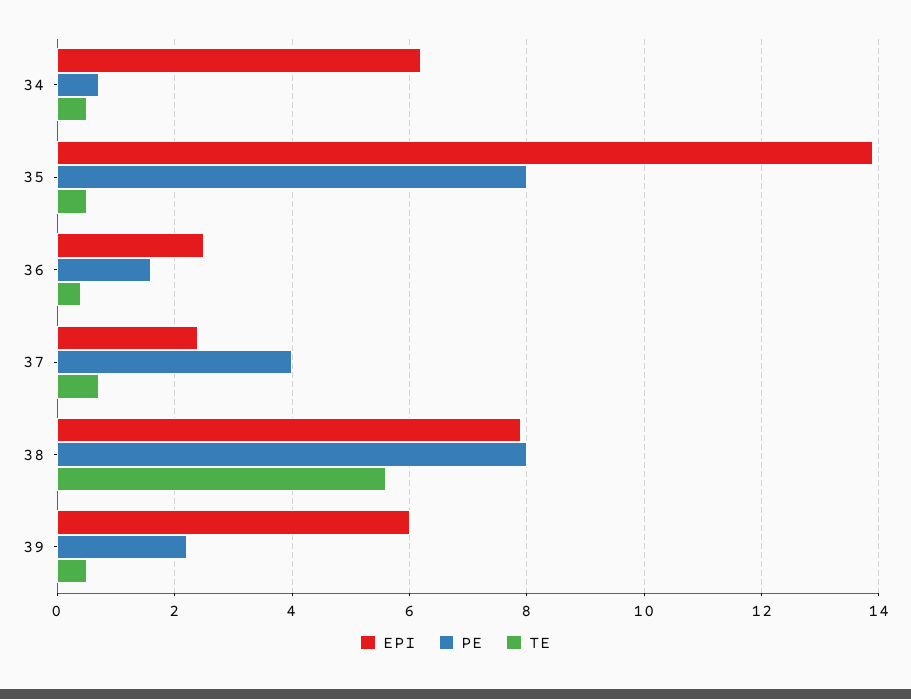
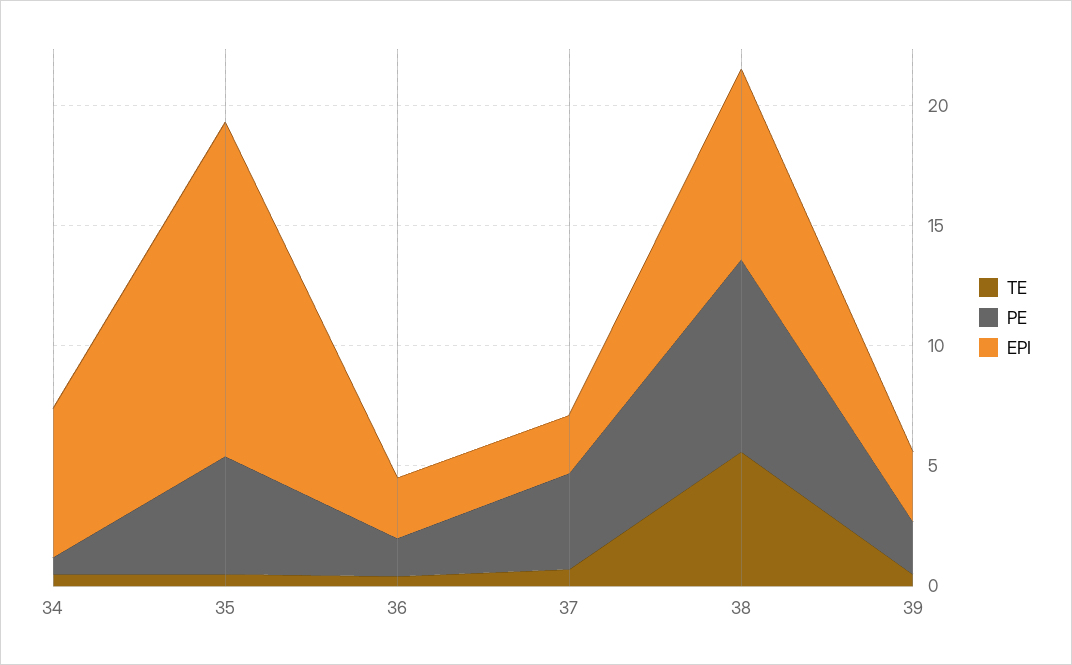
  {
    "EPI": {
      "34": 6,
      "35": 14,
      "36": 2.5,
      "37": 2.5,
      "38": 8,
-     "39": 6
+     "39": 3
    },
    "PE": {
      "34": 0.5,
-     "35": 8,
+     "35": 5,
      "36": 1.5,
      "37": 4,
      "38": 8,
      "39": 2
    },
    "TE": {
      "34": 0.5,
      "35": 0.5,
      "36": 0.5,
      "37": 0.5,
      "38": 5.5,
      "39": 0.5
    }
  }

